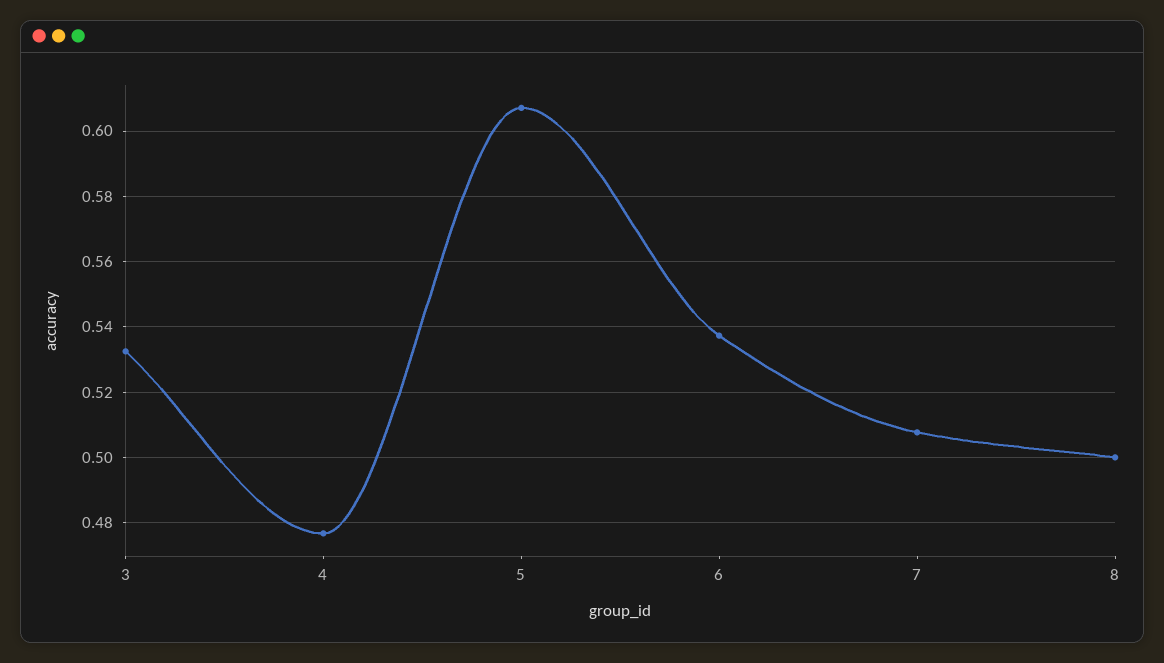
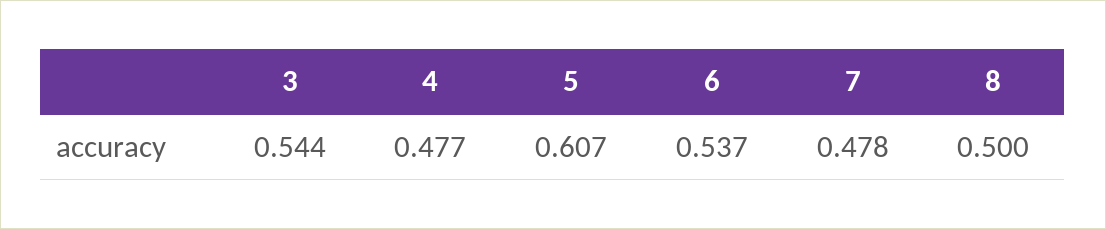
  {
-   "3": 0.532,
+   "3": 0.544,
    "4": 0.477,
    "5": 0.607,
    "6": 0.537,
-   "7": 0.508,
+   "7": 0.478,
    "8": 0.5
  }

